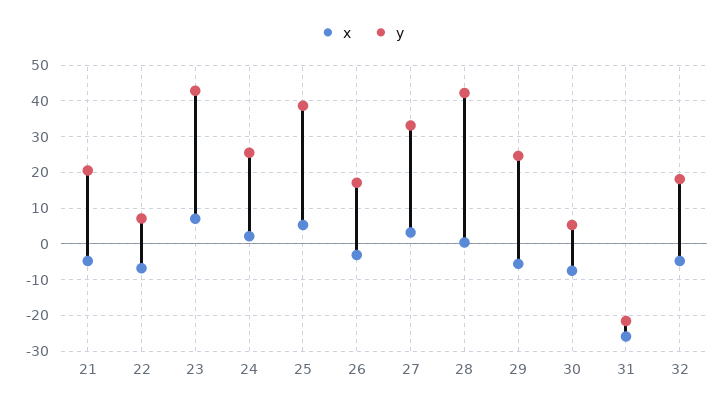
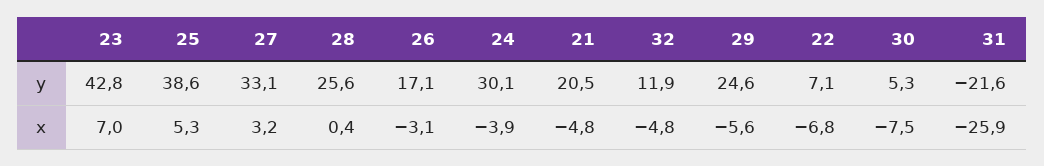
  {
    "x": {
      "21": -4.8,
      "22": -6.8,
      "23": 7,
-     "24": 2,
+     "24": -3.9,
      "25": 5.3,
      "26": -3.1,
      "27": 3.2,
      "28": 0.4,
      "29": -5.6,
      "30": -7.5,
      "31": -25.9,
      "32": -4.8
    },
    "y": {
      "21": 20.5,
      "22": 7.1,
      "23": 42.8,
-     "24": 26,
+     "24": 30.1,
      "25": 38.6,
      "26": 17.1,
      "27": 33.1,
-     "28": 42,
+     "28": 25.6,
      "29": 24.6,
      "30": 5.3,
      "31": -21.6,
-     "32": 18
+     "32": 11.9
    }
  }

